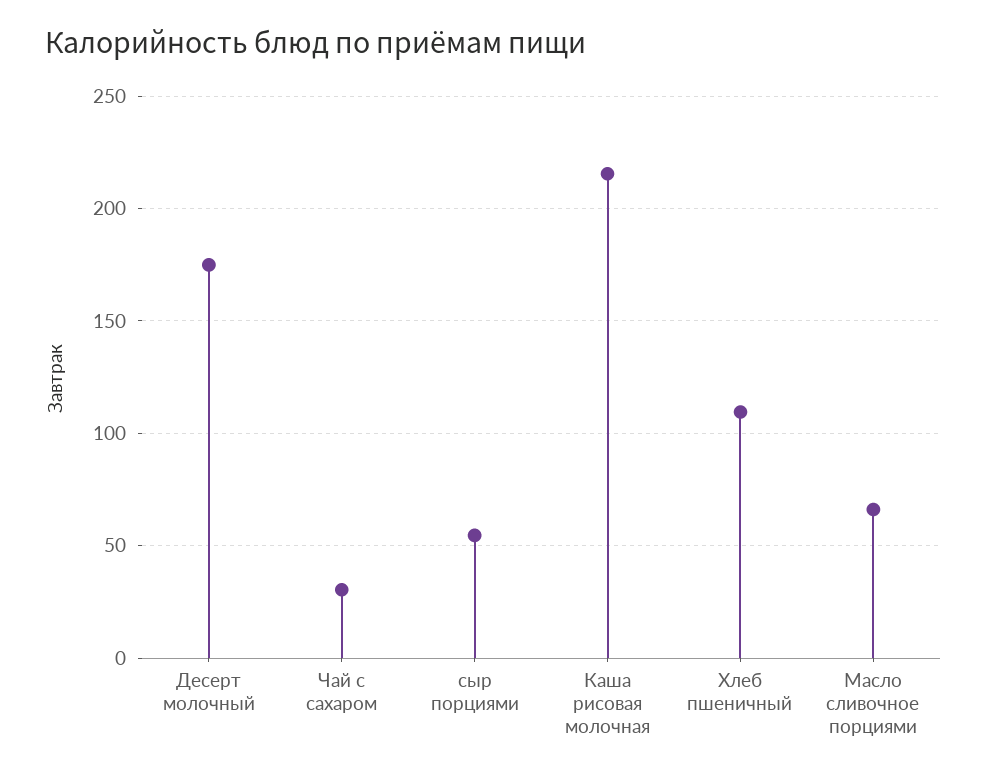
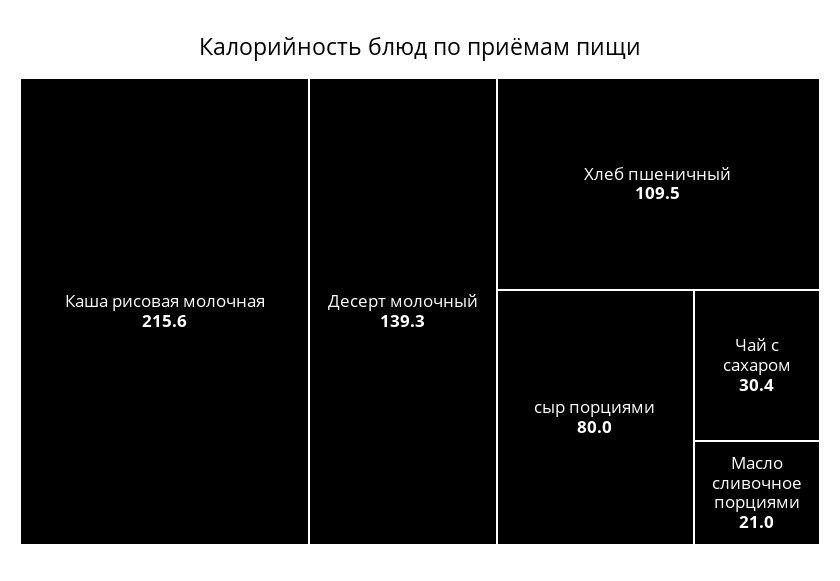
  {
-   "Десерт молочный": 175,
+   "Десерт молочный": 139.3,
    "Чай с сахаром": 30.4,
-   "сыр порциями": 55,
+   "сыр порциями": 80,
    "Каша рисовая молочная": 215.6,
    "Хлеб пшеничный": 109.5,
-   "Масло сливочное порциями": 65
+   "Масло сливочное порциями": 21
  }

